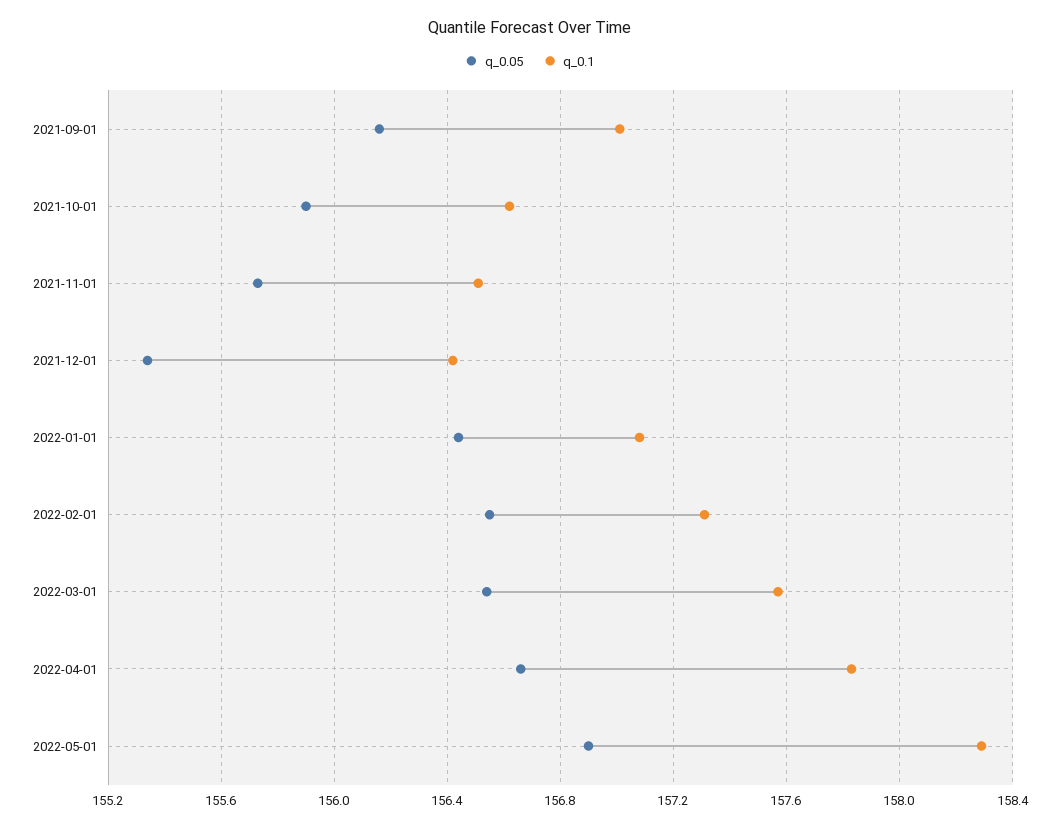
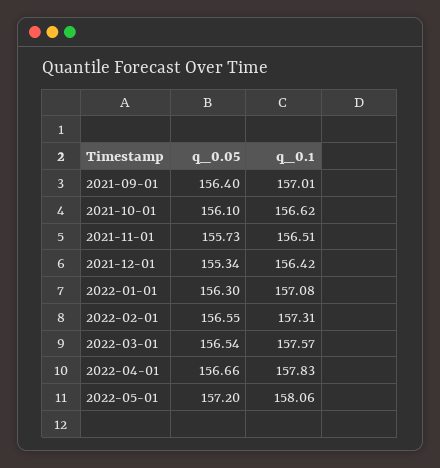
  {
    "q_0.05": {
-     "2021-09-01": 156.15,
+     "2021-09-01": 156.4,
-     "2021-10-01": 155.9,
+     "2021-10-01": 156.1,
      "2021-11-01": 155.73,
      "2021-12-01": 155.34,
-     "2022-01-01": 156.45,
+     "2022-01-01": 156.3,
      "2022-02-01": 156.55,
      "2022-03-01": 156.54,
      "2022-04-01": 156.66,
-     "2022-05-01": 156.9
+     "2022-05-01": 157.2
    },
    "q_0.1": {
      "2021-09-01": 157.01,
      "2021-10-01": 156.62,
      "2021-11-01": 156.51,
      "2021-12-01": 156.42,
      "2022-01-01": 157.08,
      "2022-02-01": 157.31,
      "2022-03-01": 157.57,
      "2022-04-01": 157.83,
-     "2022-05-01": 158.3
+     "2022-05-01": 158.06
    }
  }

